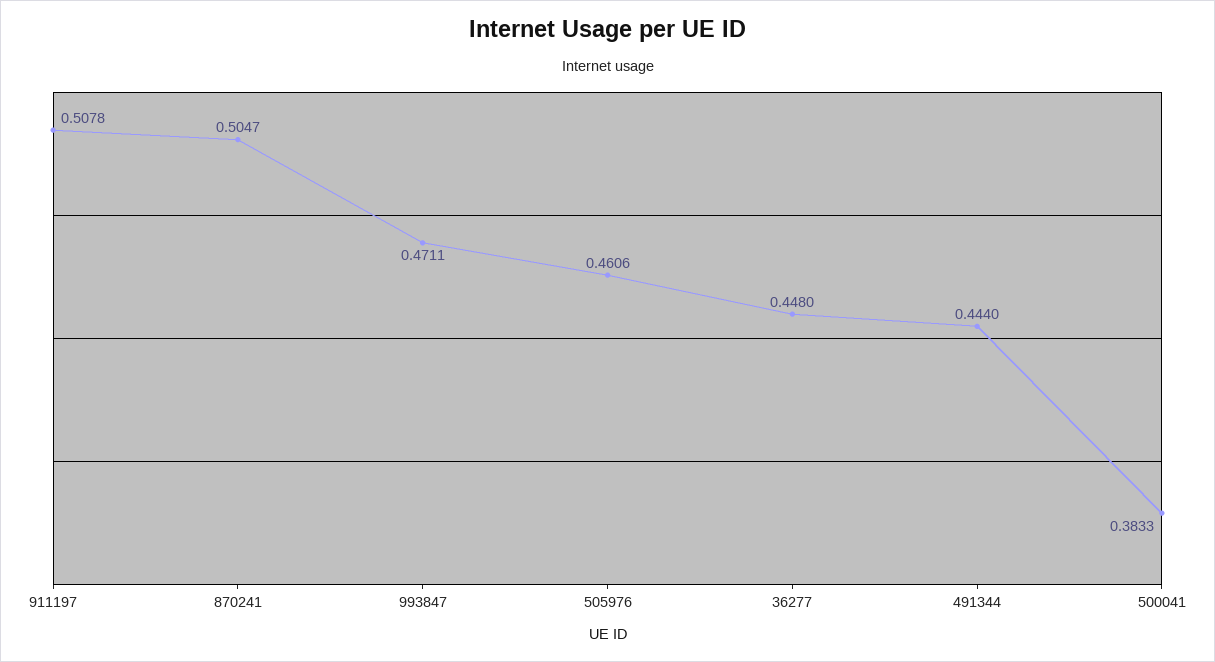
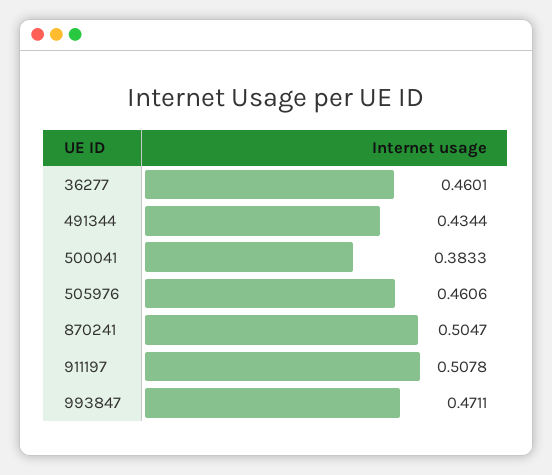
  {
    "911197": 0.5078,
    "870241": 0.5047,
    "993847": 0.4711,
    "505976": 0.4606,
-   "36277": 0.448,
+   "36277": 0.4601,
-   "491344": 0.444,
+   "491344": 0.4344,
    "500041": 0.3833
  }

